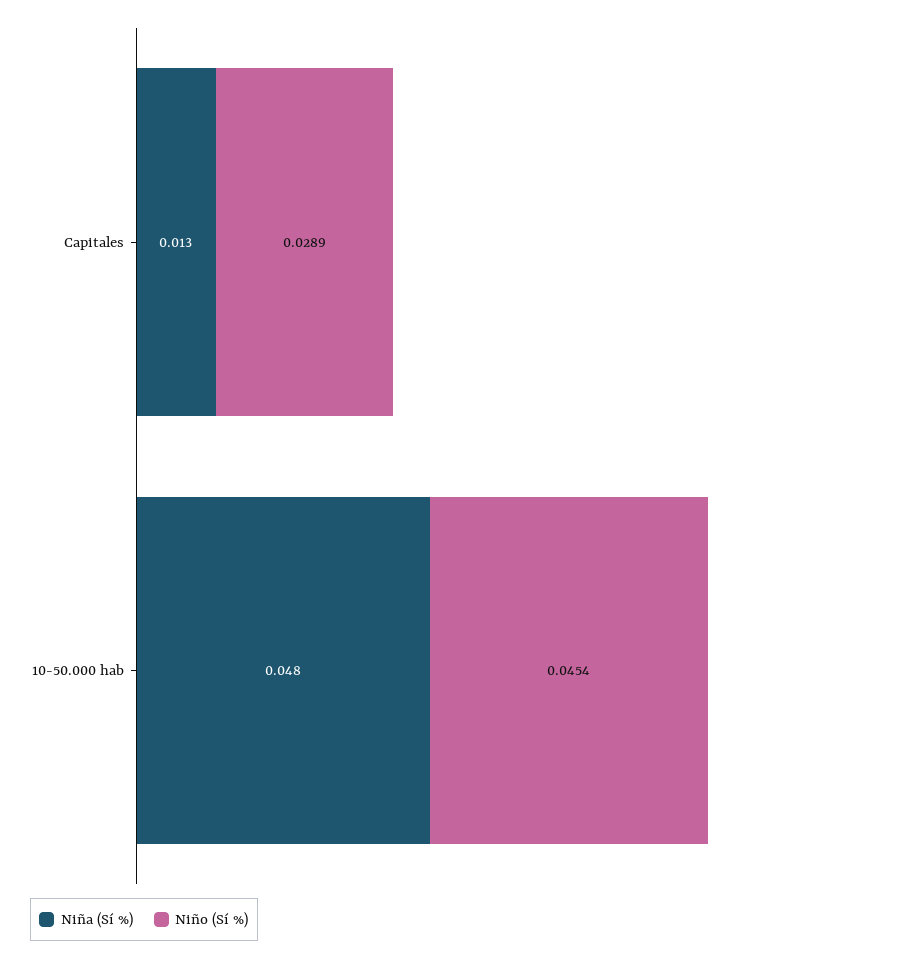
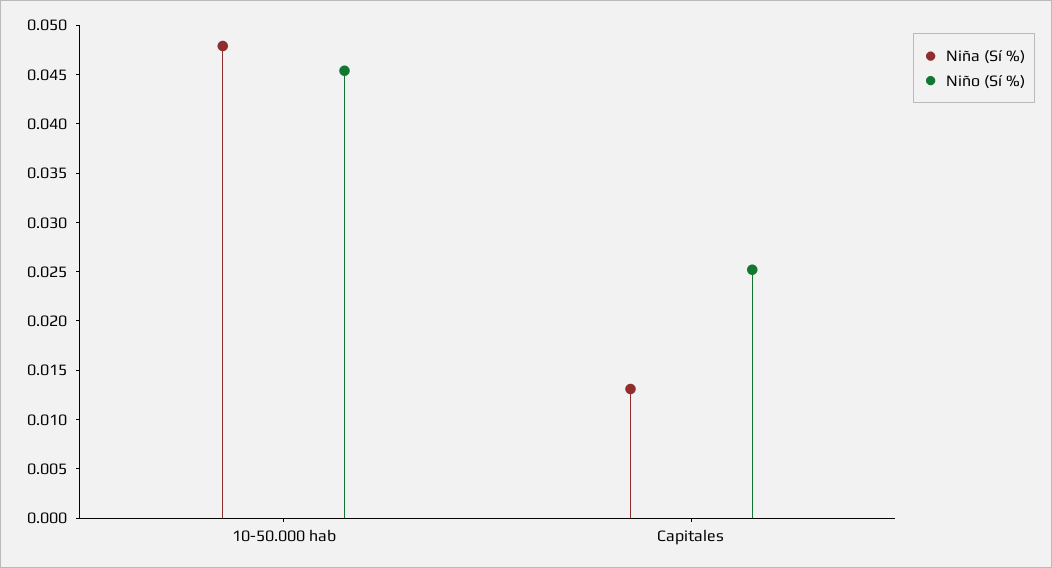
  {
    "Niña (Sí %)": {
      "Capitales": 0.013,
      "10-50.000 hab": 0.048
    },
    "Niño (Sí %)": {
-     "Capitales": 0.0289,
+     "Capitales": 0.025,
      "10-50.000 hab": 0.0454
    }
  }

